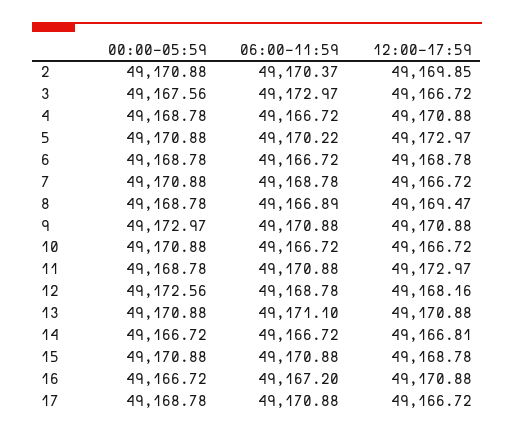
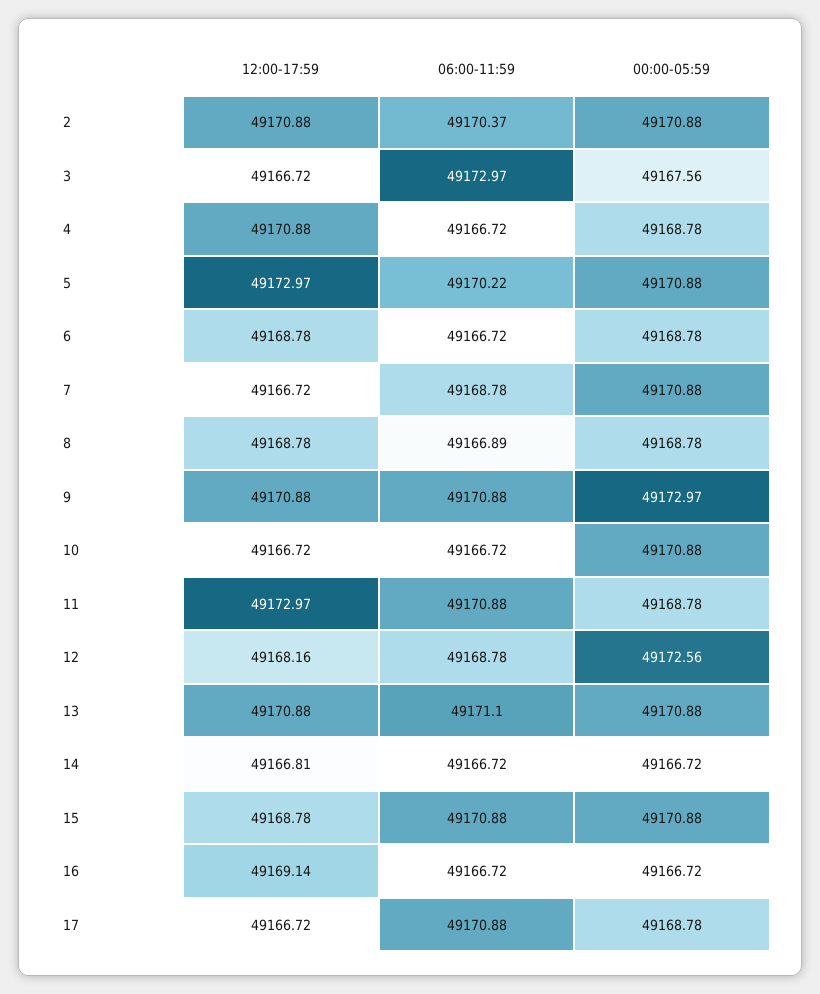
  {
    "00:00-05:59": {
      "2": 49170.88,
      "3": 49167.56,
      "4": 49168.78,
      "5": 49170.88,
      "6": 49168.78,
      "7": 49170.88,
      "8": 49168.78,
      "9": 49172.97,
      "10": 49170.88,
      "11": 49168.78,
      "12": 49172.56,
      "13": 49170.88,
      "14": 49166.72,
      "15": 49170.88,
      "16": 49166.72,
      "17": 49168.78
    },
    "06:00-11:59": {
      "2": 49170.37,
      "3": 49172.97,
      "4": 49166.72,
      "5": 49170.22,
      "6": 49166.72,
      "7": 49168.78,
      "8": 49166.89,
      "9": 49170.88,
      "10": 49166.72,
      "11": 49170.88,
      "12": 49168.78,
      "13": 49171.1,
      "14": 49166.72,
      "15": 49170.88,
-     "16": 49167.2,
+     "16": 49166.72,
      "17": 49170.88
    },
    "12:00-17:59": {
-     "2": 49169.85,
+     "2": 49170.88,
      "3": 49166.72,
      "4": 49170.88,
      "5": 49172.97,
      "6": 49168.78,
      "7": 49166.72,
-     "8": 49169.47,
+     "8": 49168.78,
      "9": 49170.88,
      "10": 49166.72,
      "11": 49172.97,
      "12": 49168.16,
      "13": 49170.88,
      "14": 49166.81,
      "15": 49168.78,
-     "16": 49170.88,
+     "16": 49169.14,
      "17": 49166.72
    }
  }

